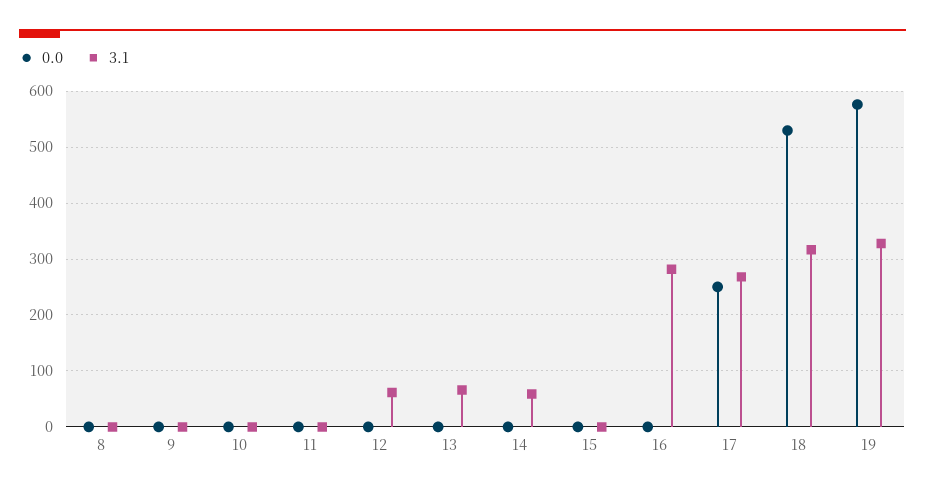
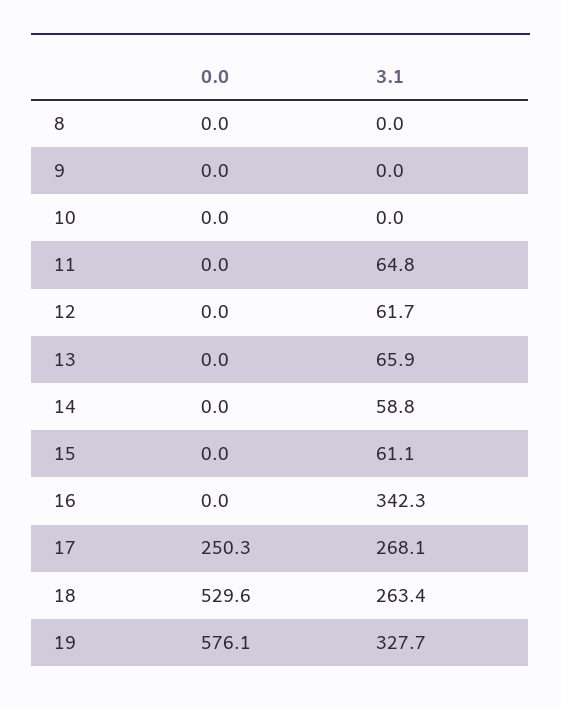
  {
    "0.0": {
      "8": 0,
      "9": 0,
      "10": 0,
      "11": 0,
      "12": 0,
      "13": 0,
      "14": 0,
      "15": 0,
      "16": 0,
      "17": 250.3,
      "18": 529.6,
      "19": 576.1
    },
    "3.1": {
      "8": 0,
      "9": 0,
      "10": 0,
-     "11": 0,
+     "11": 64.8,
      "12": 61.7,
      "13": 65.9,
      "14": 58.8,
-     "15": 0,
+     "15": 61.1,
-     "16": 280,
+     "16": 342.3,
      "17": 268.1,
-     "18": 320,
+     "18": 263.4,
      "19": 327.7
    }
  }

